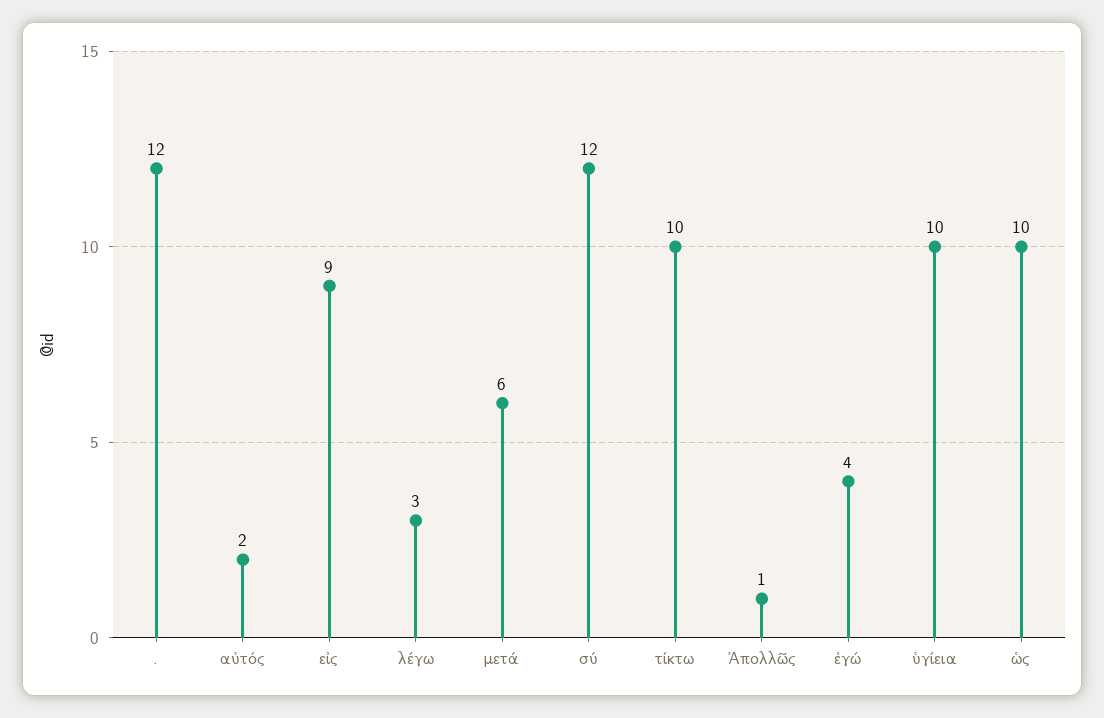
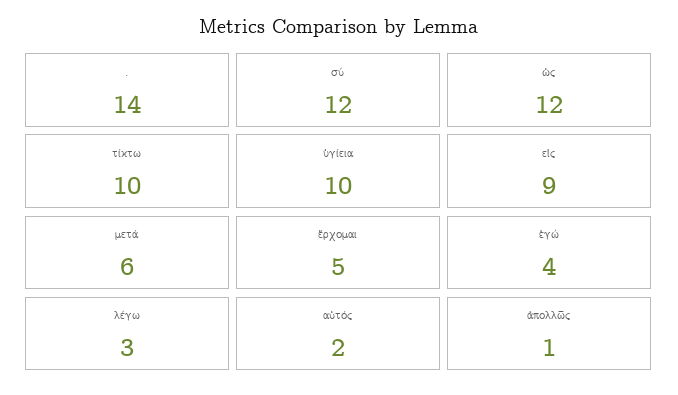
  {
-   ".": 12,
+   ".": 14,
    "αὐτός": 2,
    "εἰς": 9,
    "λέγω": 3,
    "μετά": 6,
    "σύ": 12,
    "τίκτω": 10,
    "Ἀπολλῶς": 1,
    "ἐγώ": 4,
    "ὑγίεια": 10,
-   "ὡς": 10
+   "ὡς": 12,
+   "ἔρχομαι": 5
  }

